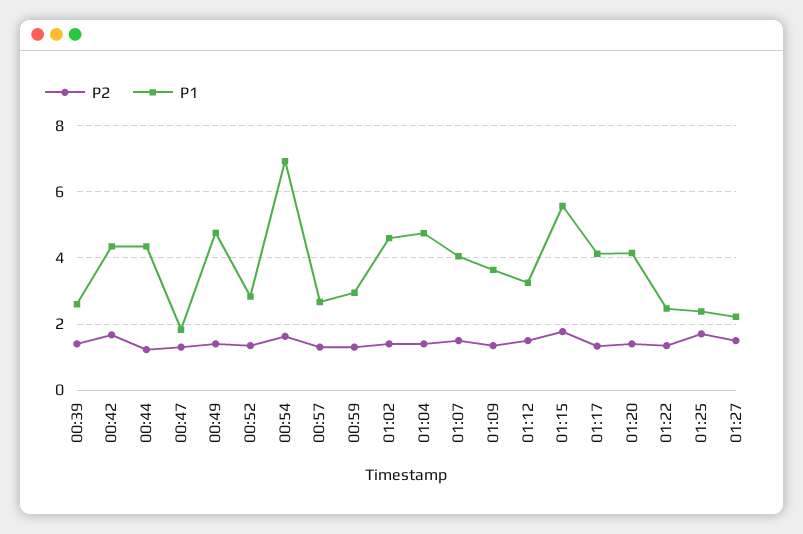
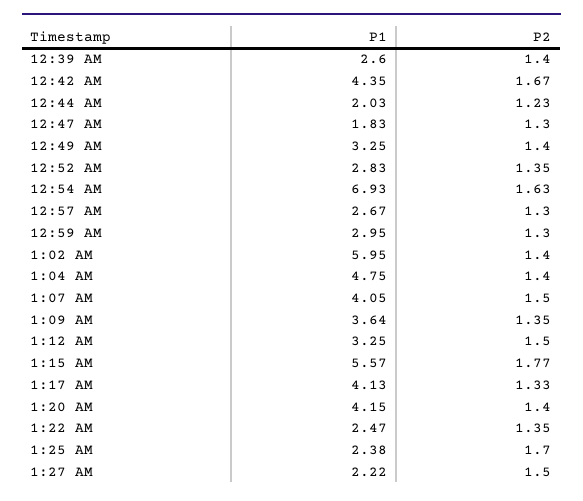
  {
    "P2": {
      "00:39": 1.4,
      "00:42": 1.67,
      "00:44": 1.23,
      "00:47": 1.3,
      "00:49": 1.4,
      "00:52": 1.35,
      "00:54": 1.63,
      "00:57": 1.3,
      "00:59": 1.3,
      "01:02": 1.4,
      "01:04": 1.4,
      "01:07": 1.5,
      "01:09": 1.35,
      "01:12": 1.5,
      "01:15": 1.77,
      "01:17": 1.33,
      "01:20": 1.4,
      "01:22": 1.35,
      "01:25": 1.7,
      "01:27": 1.5
    },
    "P1": {
      "00:39": 2.6,
      "00:42": 4.35,
-     "00:44": 4.4,
+     "00:44": 2.03,
      "00:47": 1.83,
-     "00:49": 4.8,
+     "00:49": 3.25,
      "00:52": 2.83,
      "00:54": 6.93,
      "00:57": 2.67,
      "00:59": 2.95,
-     "01:02": 4.6,
+     "01:02": 5.95,
      "01:04": 4.75,
      "01:07": 4.05,
      "01:09": 3.64,
      "01:12": 3.25,
      "01:15": 5.57,
      "01:17": 4.13,
      "01:20": 4.15,
      "01:22": 2.47,
      "01:25": 2.38,
      "01:27": 2.22
    }
  }

